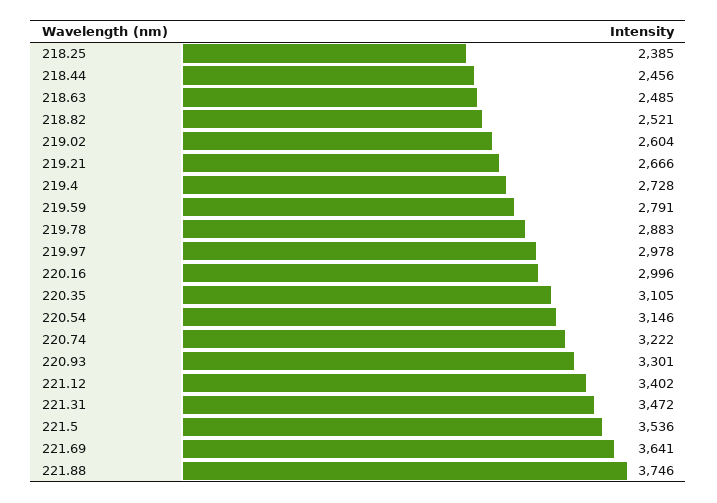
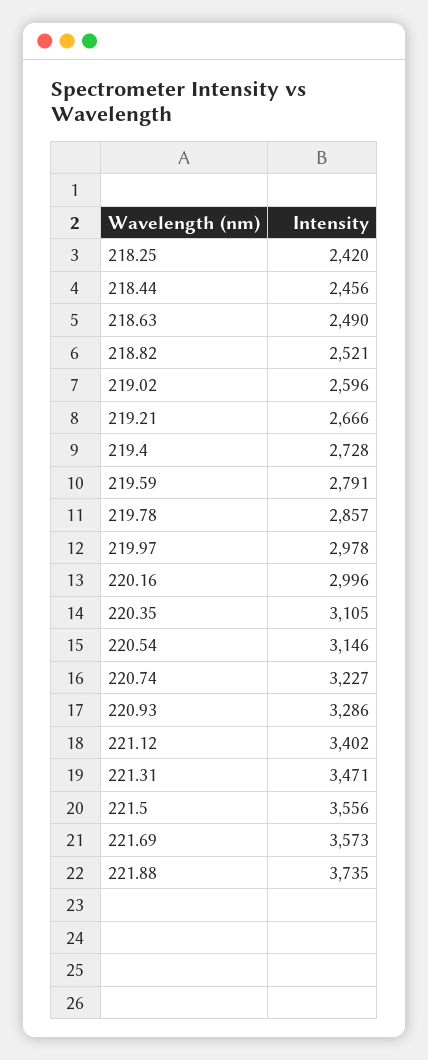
  {
-   "218.25": 2385,
+   "218.25": 2420,
    "218.44": 2456,
-   "218.63": 2485,
+   "218.63": 2490,
    "218.82": 2521,
-   "219.02": 2604,
+   "219.02": 2596,
    "219.21": 2666,
    "219.4": 2728,
    "219.59": 2791,
-   "219.78": 2883,
+   "219.78": 2857,
    "219.97": 2978,
    "220.16": 2996,
    "220.35": 3105,
    "220.54": 3146,
-   "220.74": 3222,
+   "220.74": 3227,
-   "220.93": 3301,
+   "220.93": 3286,
    "221.12": 3402,
-   "221.31": 3472,
+   "221.31": 3471,
-   "221.5": 3536,
+   "221.5": 3556,
-   "221.69": 3641,
+   "221.69": 3573,
-   "221.88": 3746
+   "221.88": 3735
  }

